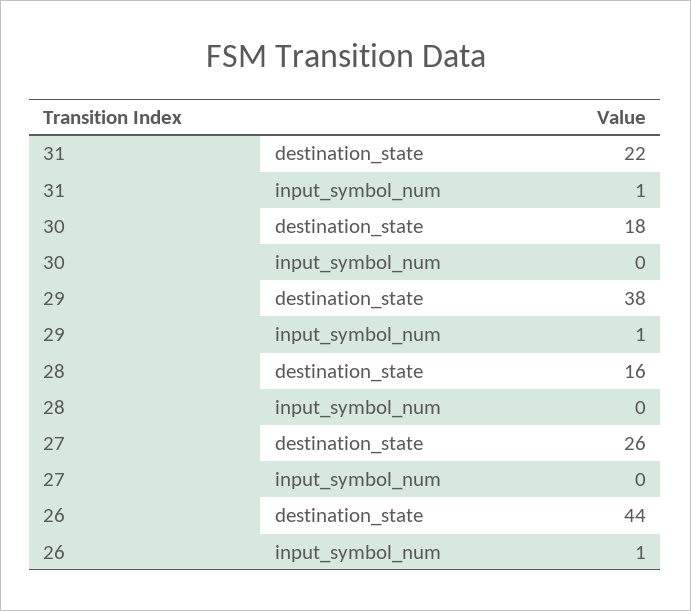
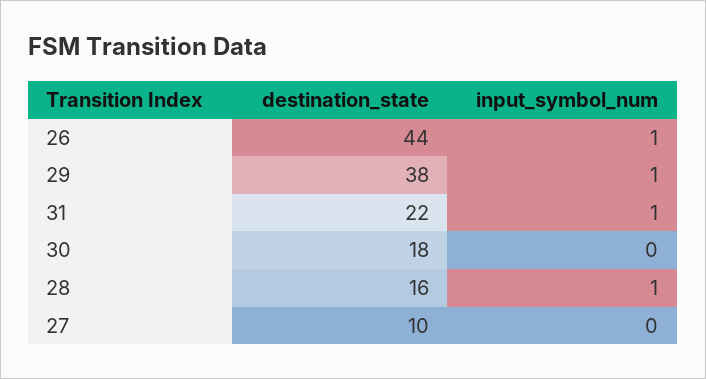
  {
    "31": {
      "destination_state": 22,
      "input_symbol_num": 1
    },
    "30": {
      "destination_state": 18,
      "input_symbol_num": 0
    },
    "29": {
      "destination_state": 38,
      "input_symbol_num": 1
    },
    "28": {
      "destination_state": 16,
-     "input_symbol_num": 0
+     "input_symbol_num": 1
    },
    "27": {
-     "destination_state": 26,
+     "destination_state": 10,
      "input_symbol_num": 0
    },
    "26": {
      "destination_state": 44,
      "input_symbol_num": 1
    }
  }

